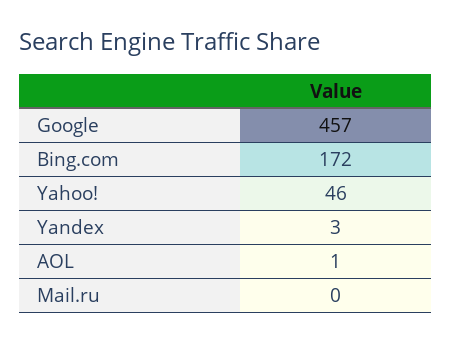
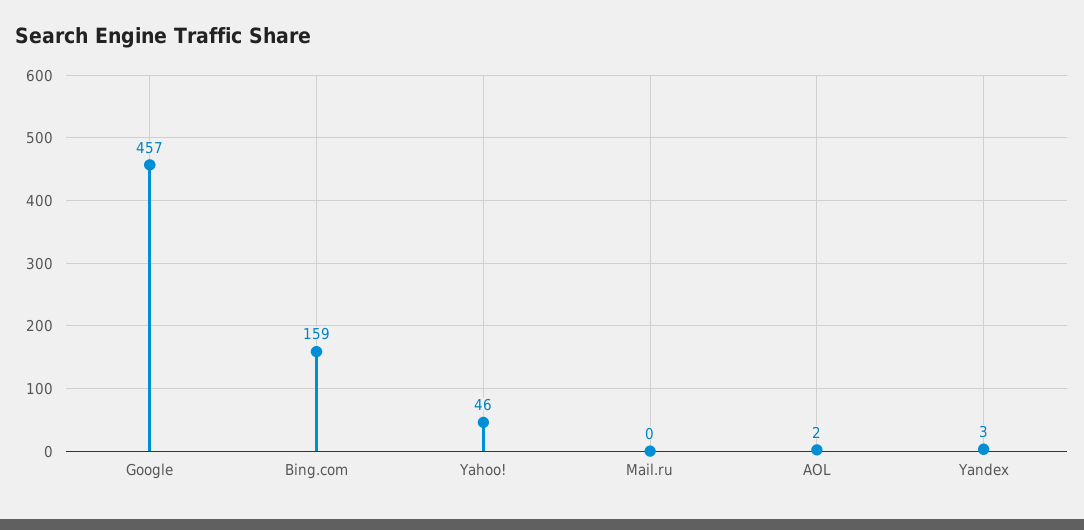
  {
    "Google": 457,
-   "Bing.com": 172,
+   "Bing.com": 159,
    "Yahoo!": 46,
    "Yandex": 3,
-   "AOL": 1,
+   "AOL": 2,
    "Mail.ru": 0
  }

